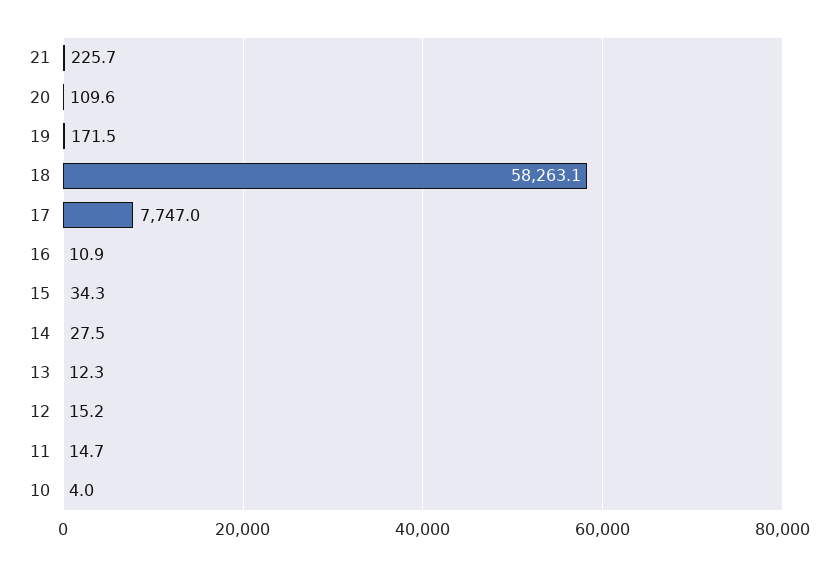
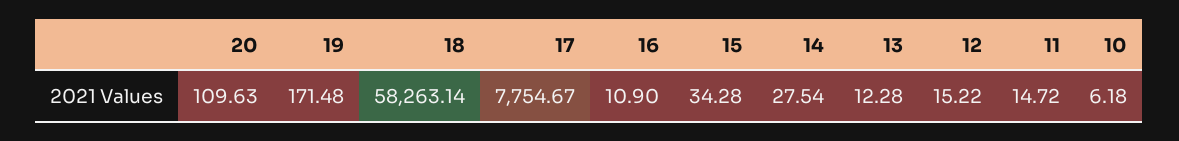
  {
-   "21": 225.7,
    "20": 109.63,
    "19": 171.48,
    "18": 58263.14,
-   "17": 7747,
+   "17": 7754.67,
    "16": 10.9,
    "15": 34.28,
    "14": 27.54,
    "13": 12.28,
    "12": 15.22,
    "11": 14.72,
-   "10": 4
+   "10": 6.18
  }

